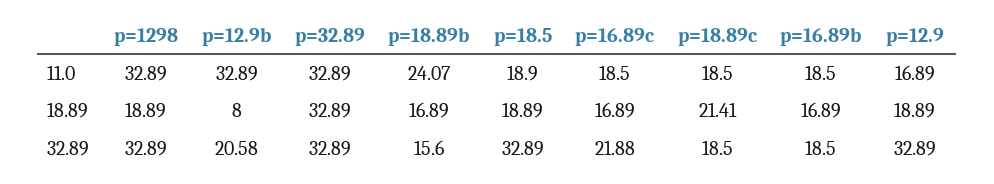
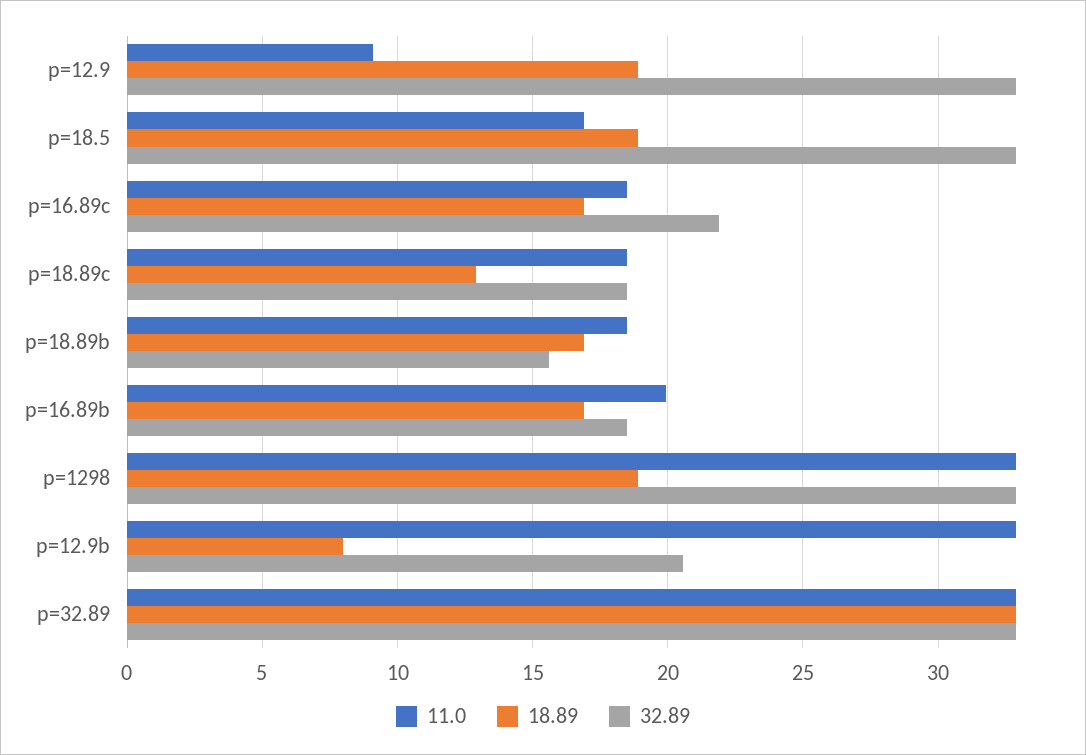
  {
    "11.0": {
      "p=1298": 32.89,
      "p=12.9b": 32.89,
      "p=32.89": 32.89,
-     "p=18.89b": 24.07,
+     "p=18.89b": 18.5,
-     "p=18.5": 18.9,
+     "p=18.5": 17,
      "p=16.89c": 18.5,
      "p=18.89c": 18.5,
-     "p=16.89b": 18.5,
+     "p=16.89b": 20,
-     "p=12.9": 16.89
+     "p=12.9": 9
    },
    "18.89": {
      "p=1298": 18.89,
      "p=12.9b": 8,
      "p=32.89": 32.89,
      "p=18.89b": 16.89,
      "p=18.5": 18.89,
      "p=16.89c": 16.89,
-     "p=18.89c": 21.41,
+     "p=18.89c": 13,
      "p=16.89b": 16.89,
      "p=12.9": 18.89
    },
    "32.89": {
      "p=1298": 32.89,
      "p=12.9b": 20.58,
      "p=32.89": 32.89,
      "p=18.89b": 15.6,
      "p=18.5": 32.89,
      "p=16.89c": 21.88,
      "p=18.89c": 18.5,
      "p=16.89b": 18.5,
      "p=12.9": 32.89
    }
  }

